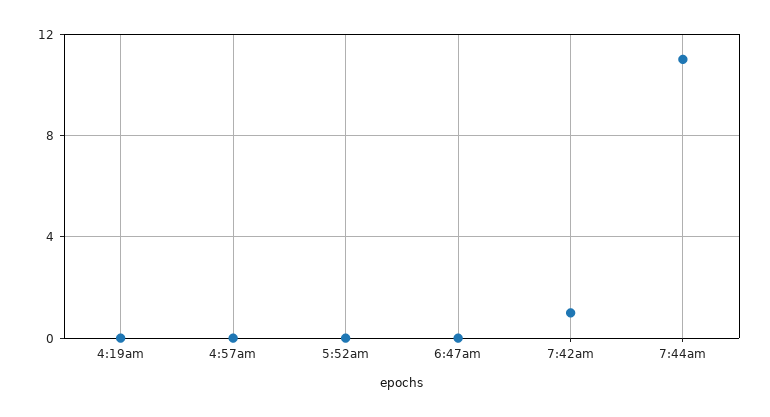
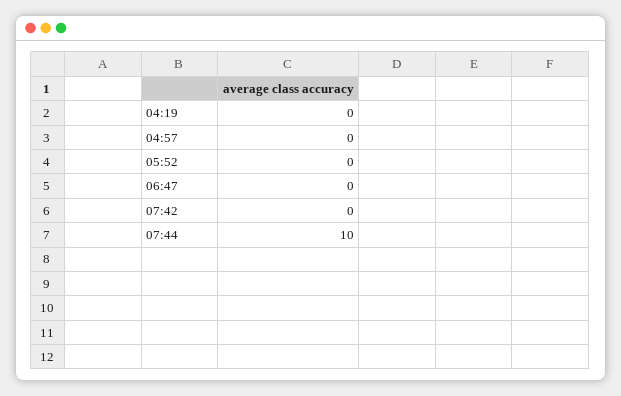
  {
    "4:19am": 0,
    "4:57am": 0,
    "5:52am": 0,
    "6:47am": 0,
-   "7:42am": 1,
+   "7:42am": 0,
-   "7:44am": 11
+   "7:44am": 10
  }

